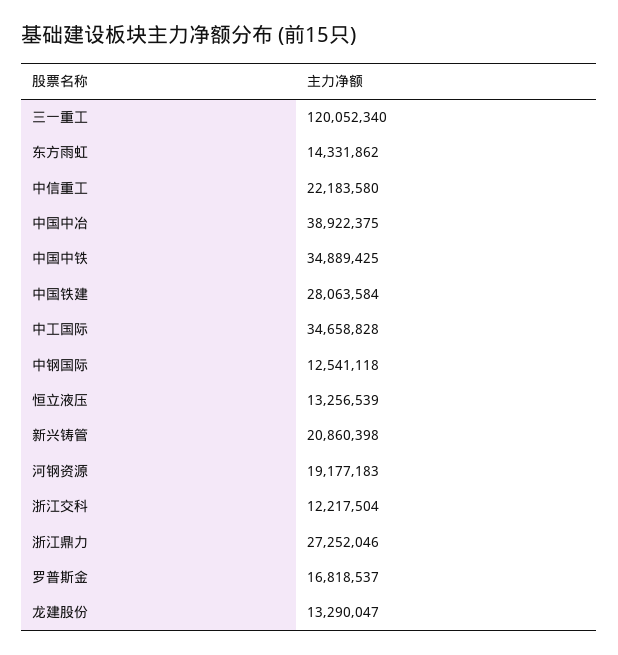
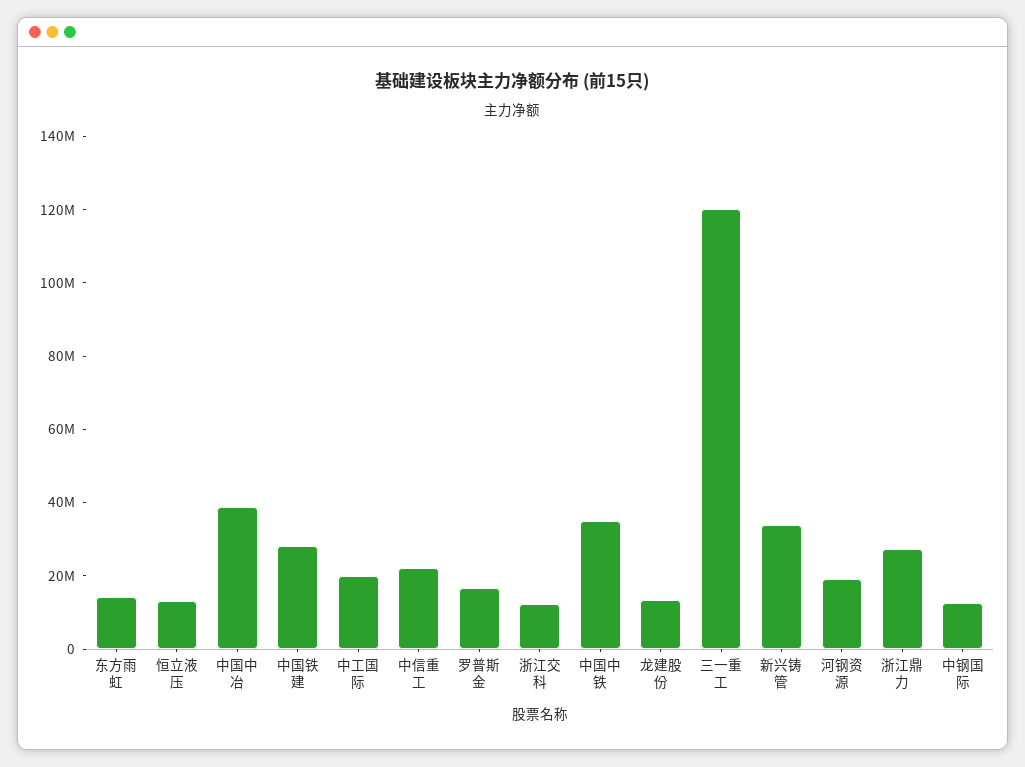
  {
    "三一重工": 120052340,
    "东方雨虹": 14331862,
    "中信重工": 22183580,
    "中国中冶": 38922375,
    "中国中铁": 34889425,
    "中国铁建": 28063584,
-   "中工国际": 34658828,
+   "中工国际": 20000000,
    "中钢国际": 12541118,
    "恒立液压": 13256539,
-   "新兴铸管": 20860398,
+   "新兴铸管": 35000000,
    "河钢资源": 19177183,
    "浙江交科": 12217504,
    "浙江鼎力": 27252046,
    "罗普斯金": 16818537,
    "龙建股份": 13290047
  }

